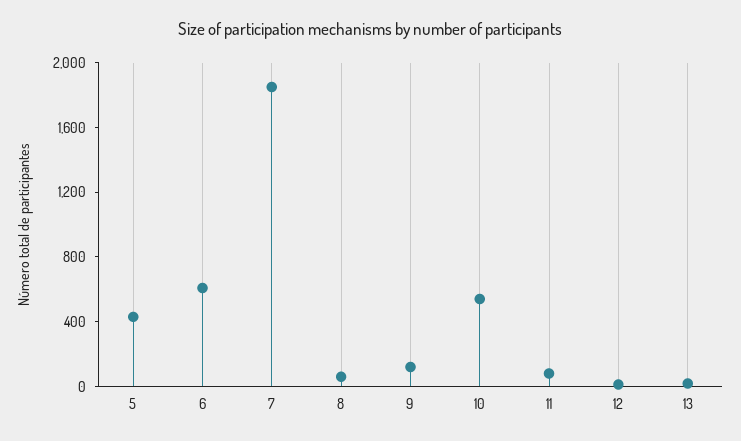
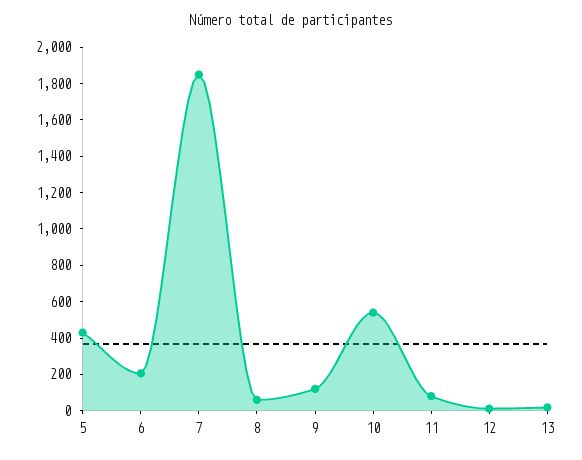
  {
    "5": 450,
-   "6": 600,
+   "6": 200,
    "7": 1850,
    "8": 50,
    "9": 100,
    "10": 550,
    "11": 100,
    "12": 0,
    "13": 0
  }

